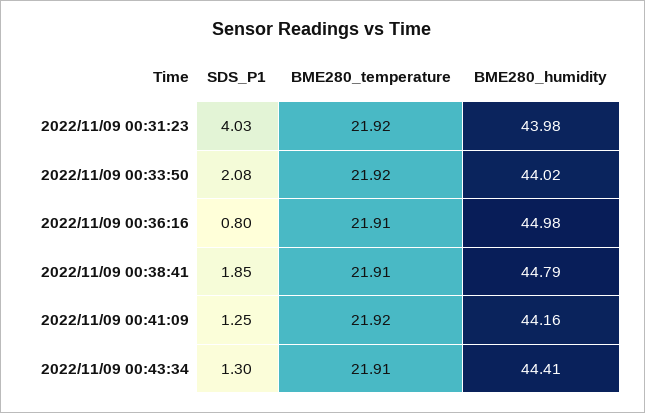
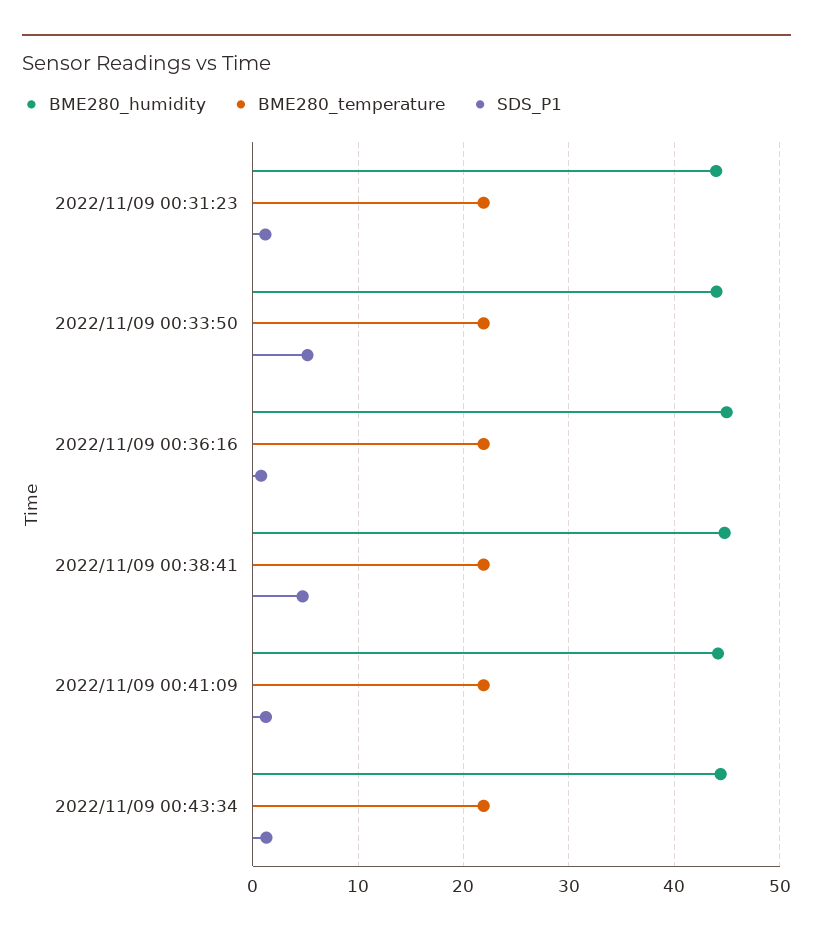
  {
    "SDS_P1": {
-     "2022/11/09 00:31:23": 4.03,
+     "2022/11/09 00:31:23": 1,
-     "2022/11/09 00:33:50": 2.08,
+     "2022/11/09 00:33:50": 5,
      "2022/11/09 00:36:16": 0.8,
-     "2022/11/09 00:38:41": 1.85,
+     "2022/11/09 00:38:41": 5,
      "2022/11/09 00:41:09": 1.25,
      "2022/11/09 00:43:34": 1.3
    },
    "BME280_temperature": {
      "2022/11/09 00:31:23": 21.92,
      "2022/11/09 00:33:50": 21.92,
      "2022/11/09 00:36:16": 21.91,
      "2022/11/09 00:38:41": 21.91,
      "2022/11/09 00:41:09": 21.92,
      "2022/11/09 00:43:34": 21.91
    },
    "BME280_humidity": {
      "2022/11/09 00:31:23": 43.98,
      "2022/11/09 00:33:50": 44.02,
      "2022/11/09 00:36:16": 44.98,
      "2022/11/09 00:38:41": 44.79,
      "2022/11/09 00:41:09": 44.16,
      "2022/11/09 00:43:34": 44.41
    }
  }

